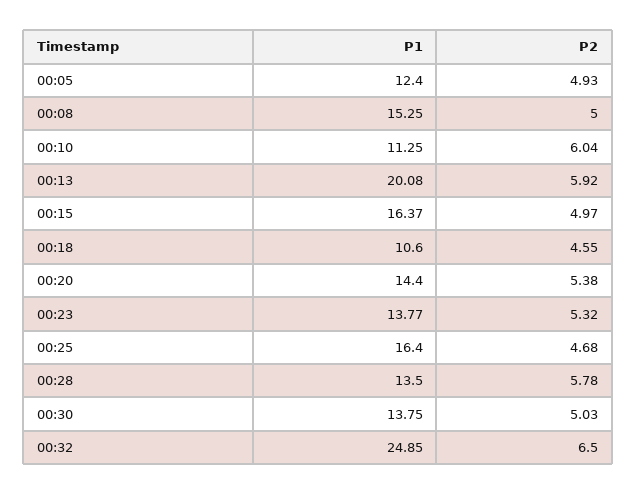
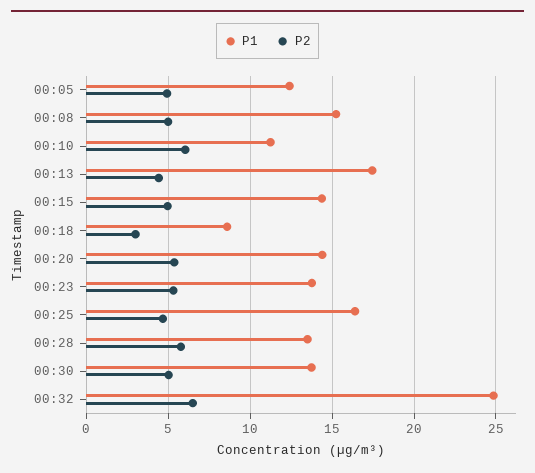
  {
    "P1": {
      "00:05": 12.4,
      "00:08": 15.25,
      "00:10": 11.25,
-     "00:13": 20.08,
+     "00:13": 17.5,
-     "00:15": 16.37,
+     "00:15": 14.5,
-     "00:18": 10.6,
+     "00:18": 8.5,
      "00:20": 14.4,
      "00:23": 13.77,
      "00:25": 16.4,
      "00:28": 13.5,
      "00:30": 13.75,
      "00:32": 24.85
    },
    "P2": {
      "00:05": 4.93,
      "00:08": 5,
      "00:10": 6.04,
-     "00:13": 5.92,
+     "00:13": 4.5,
      "00:15": 4.97,
-     "00:18": 4.55,
+     "00:18": 3,
      "00:20": 5.38,
      "00:23": 5.32,
      "00:25": 4.68,
      "00:28": 5.78,
      "00:30": 5.03,
      "00:32": 6.5
    }
  }

